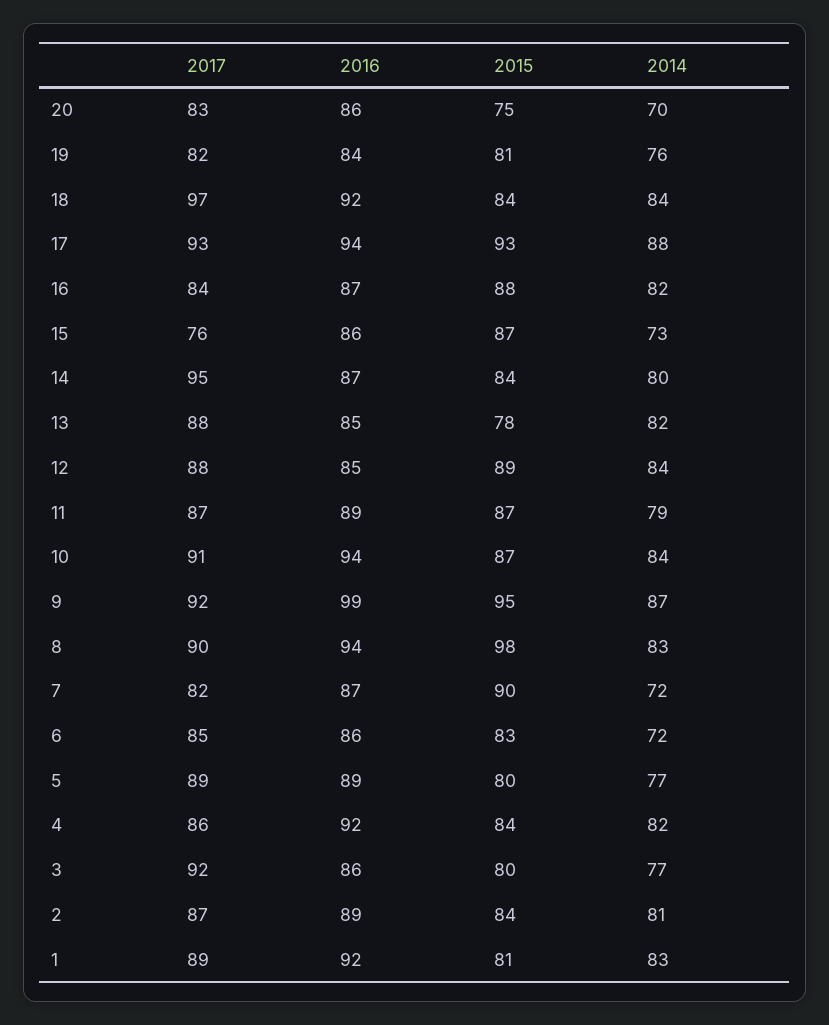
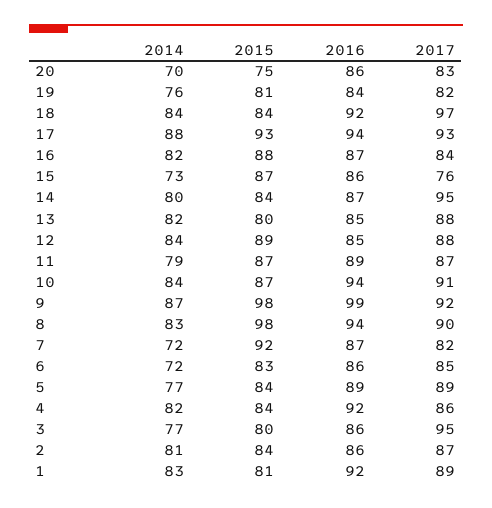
  {
    "2017": {
      "20": 83,
      "19": 82,
      "18": 97,
      "17": 93,
      "16": 84,
      "15": 76,
      "14": 95,
      "13": 88,
      "12": 88,
      "11": 87,
      "10": 91,
      "9": 92,
      "8": 90,
      "7": 82,
      "6": 85,
      "5": 89,
      "4": 86,
-     "3": 92,
+     "3": 95,
      "2": 87,
      "1": 89
    },
    "2016": {
      "20": 86,
      "19": 84,
      "18": 92,
      "17": 94,
      "16": 87,
      "15": 86,
      "14": 87,
      "13": 85,
      "12": 85,
      "11": 89,
      "10": 94,
      "9": 99,
      "8": 94,
      "7": 87,
      "6": 86,
      "5": 89,
      "4": 92,
      "3": 86,
-     "2": 89,
+     "2": 86,
      "1": 92
    },
    "2015": {
      "20": 75,
      "19": 81,
      "18": 84,
      "17": 93,
      "16": 88,
      "15": 87,
      "14": 84,
-     "13": 78,
+     "13": 80,
      "12": 89,
      "11": 87,
      "10": 87,
-     "9": 95,
+     "9": 98,
      "8": 98,
-     "7": 90,
+     "7": 92,
      "6": 83,
-     "5": 80,
+     "5": 84,
      "4": 84,
      "3": 80,
      "2": 84,
      "1": 81
    },
    "2014": {
      "20": 70,
      "19": 76,
      "18": 84,
      "17": 88,
      "16": 82,
      "15": 73,
      "14": 80,
      "13": 82,
      "12": 84,
      "11": 79,
      "10": 84,
      "9": 87,
      "8": 83,
      "7": 72,
      "6": 72,
      "5": 77,
      "4": 82,
      "3": 77,
      "2": 81,
      "1": 83
    }
  }

